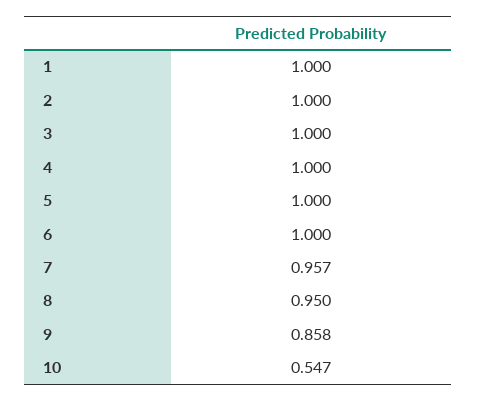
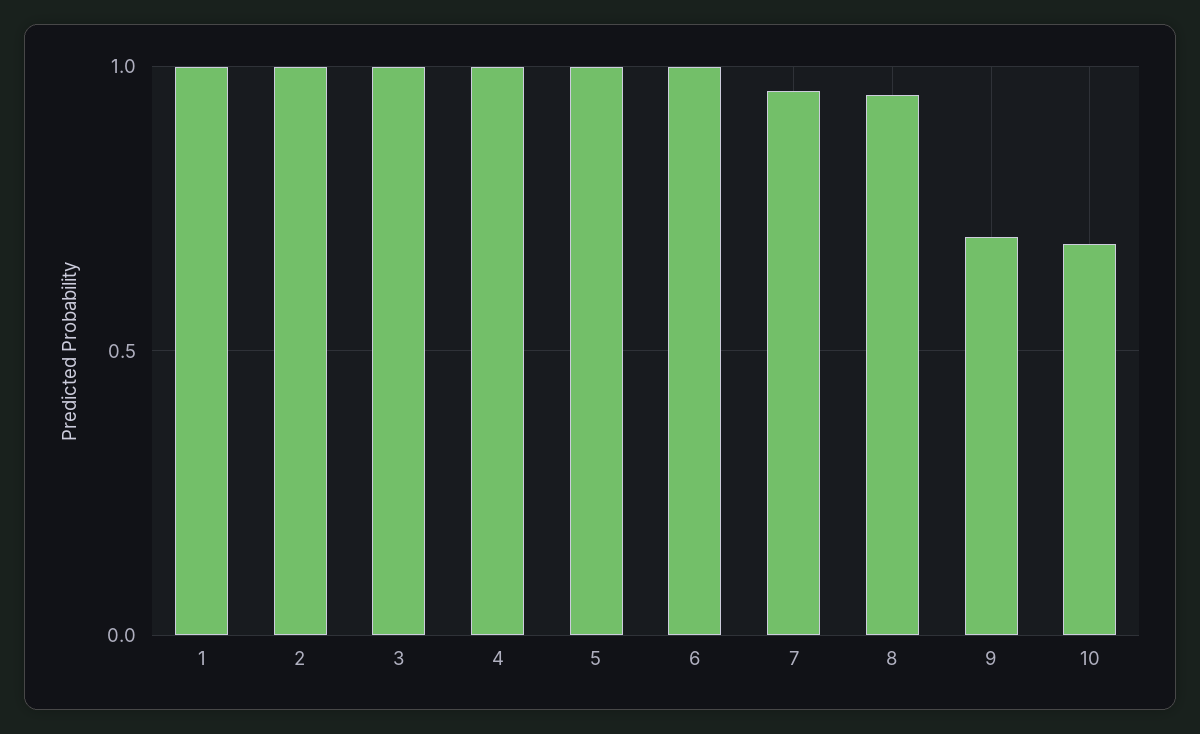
  {
    "1": 1,
    "2": 1,
    "3": 1,
    "4": 1,
    "5": 1,
    "6": 1,
    "7": 0.957,
    "8": 0.95,
-   "9": 0.858,
+   "9": 0.7,
-   "10": 0.547
+   "10": 0.7
  }

